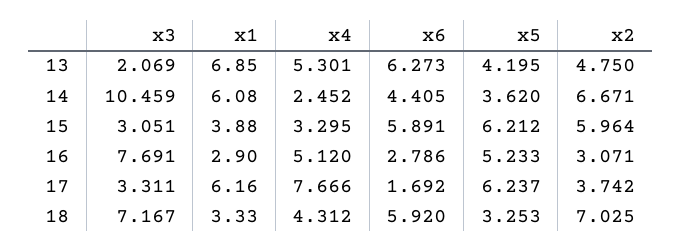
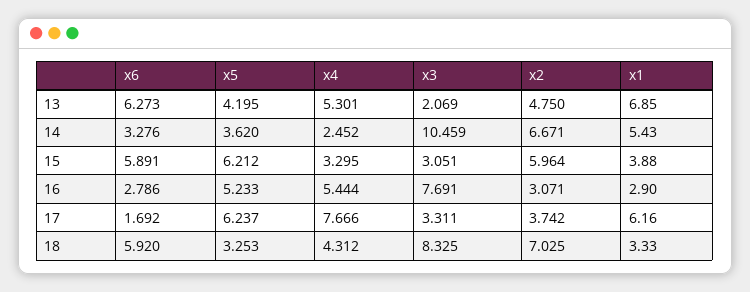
  {
    "x3": {
      "13": 2.069,
      "14": 10.459,
      "15": 3.051,
      "16": 7.691,
      "17": 3.311,
-     "18": 7.167
+     "18": 8.325
    },
    "x1": {
      "13": 6.85,
-     "14": 6.08,
+     "14": 5.43,
      "15": 3.88,
      "16": 2.9,
      "17": 6.16,
      "18": 3.33
    },
    "x4": {
      "13": 5.301,
      "14": 2.452,
      "15": 3.295,
-     "16": 5.12,
+     "16": 5.444,
      "17": 7.666,
      "18": 4.312
    },
    "x6": {
      "13": 6.273,
-     "14": 4.405,
+     "14": 3.276,
      "15": 5.891,
      "16": 2.786,
      "17": 1.692,
      "18": 5.92
    },
    "x5": {
      "13": 4.195,
      "14": 3.62,
      "15": 6.212,
      "16": 5.233,
      "17": 6.237,
      "18": 3.253
    },
    "x2": {
      "13": 4.75,
      "14": 6.671,
      "15": 5.964,
      "16": 3.071,
      "17": 3.742,
      "18": 7.025
    }
  }

